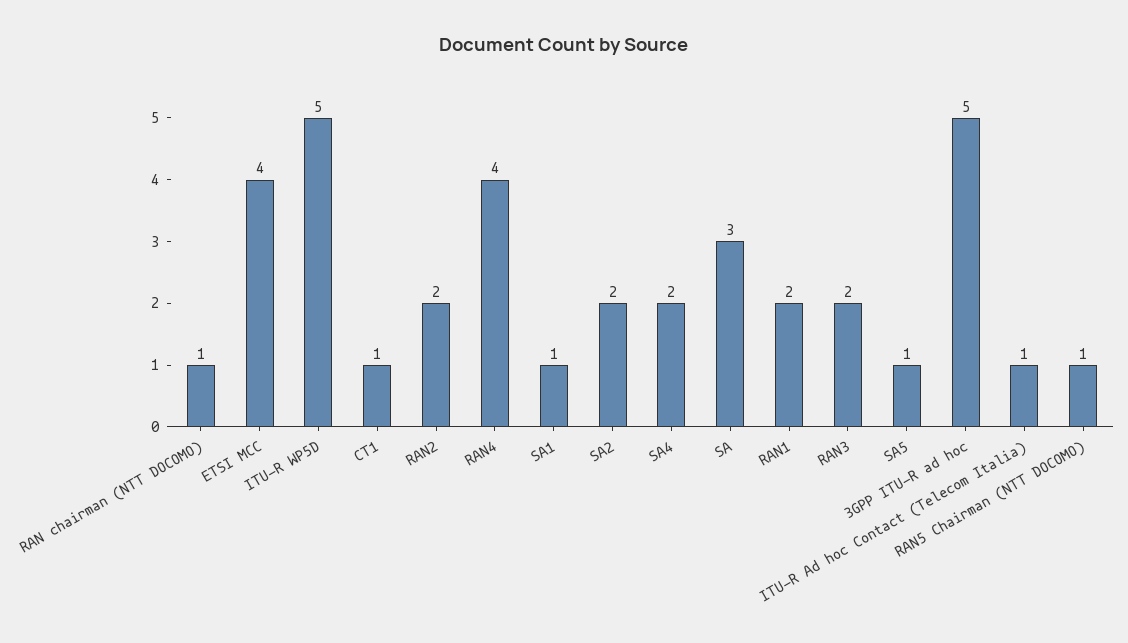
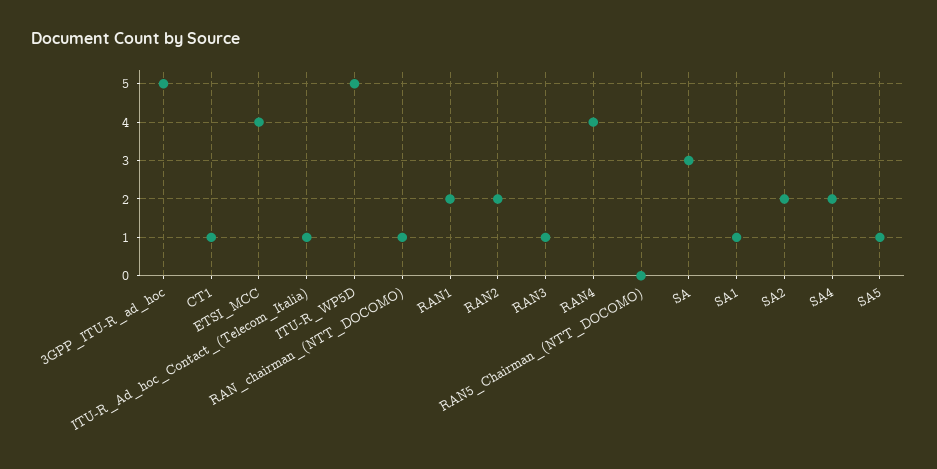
  {
    "RAN chairman (NTT DOCOMO)": 1,
    "ETSI MCC": 4,
    "ITU-R WP5D": 5,
    "CT1": 1,
    "RAN2": 2,
    "RAN4": 4,
    "SA1": 1,
    "SA2": 2,
    "SA4": 2,
    "SA": 3,
    "RAN1": 2,
-   "RAN3": 2,
+   "RAN3": 1,
    "SA5": 1,
    "3GPP ITU-R ad hoc": 5,
    "ITU-R Ad hoc Contact (Telecom Italia)": 1,
-   "RAN5 Chairman (NTT DOCOMO)": 1
+   "RAN5 Chairman (NTT DOCOMO)": 0
  }

